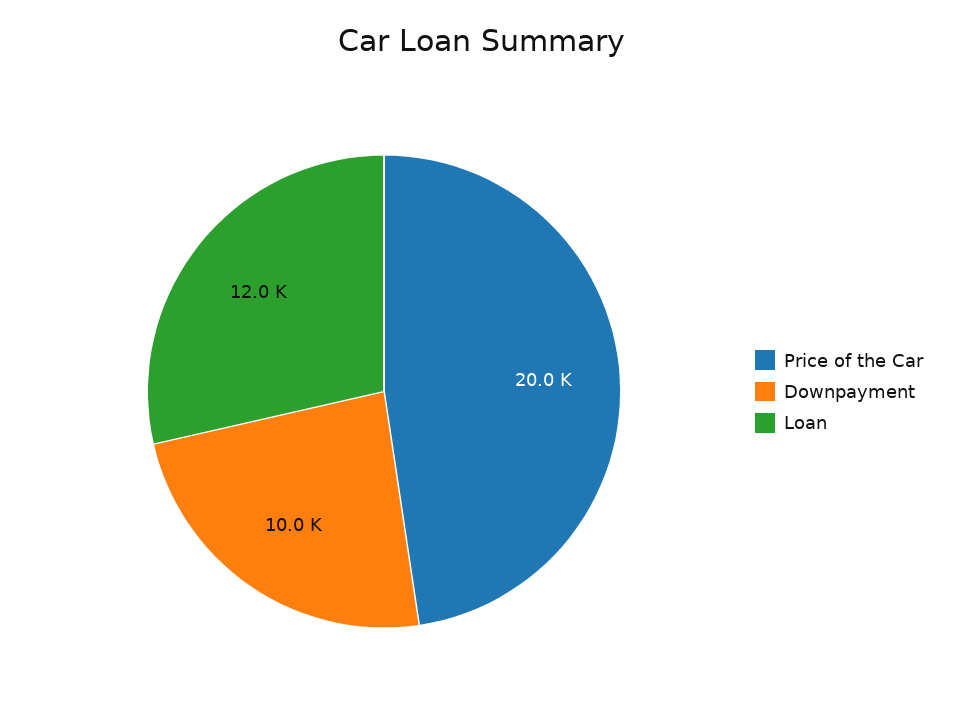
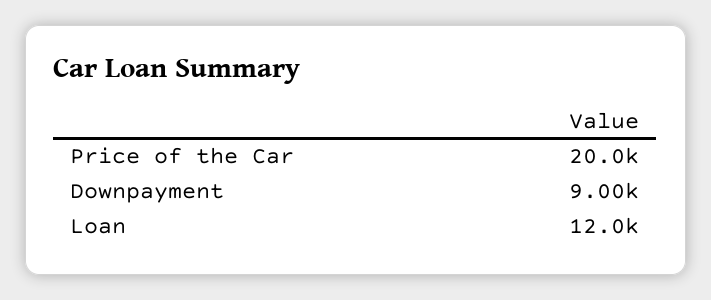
  {
    "Price of the Car": 20000,
-   "Downpayment": 10000,
+   "Downpayment": 9000,
    "Loan": 12000
  }

